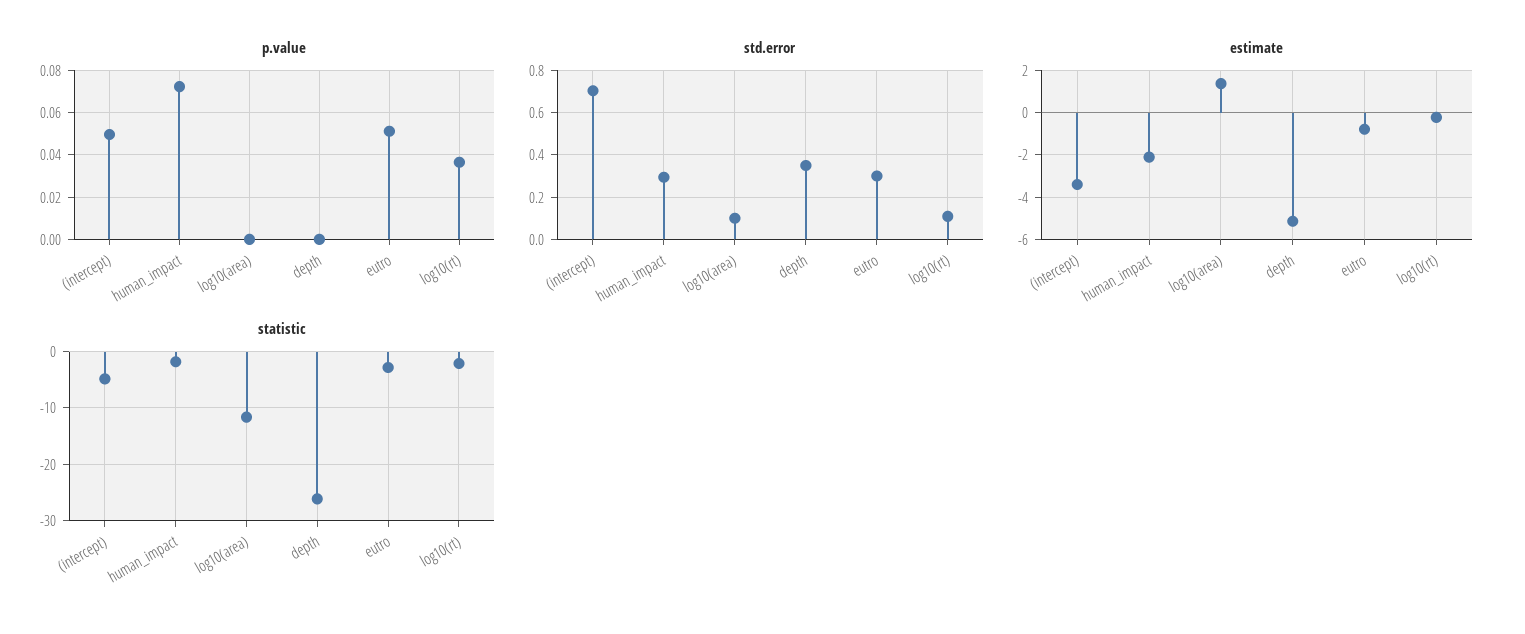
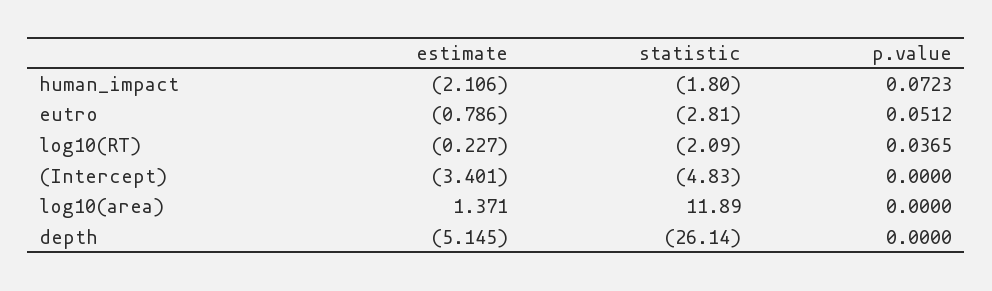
  {
    "p.value": {
-     "(intercept)": 0.05,
+     "(intercept)": 0,
      "human_impact": 0.0723,
      "log10(area)": 0,
      "depth": 0,
      "eutro": 0.0512,
      "log10(rt)": 0.0365
    },
-   "std.error": {
-     "(intercept)": 0.7,
-     "human_impact": 0.3,
-     "log10(area)": 0.1,
-     "depth": 0.35,
-     "eutro": 0.3,
-     "log10(rt)": 0.1
-   },
    "estimate": {
      "(intercept)": -3.401,
      "human_impact": -2.106,
      "log10(area)": 1.371,
      "depth": -5.145,
      "eutro": -0.786,
      "log10(rt)": -0.227
    },
    "statistic": {
      "(intercept)": -4.83,
      "human_impact": -1.8,
-     "log10(area)": -12,
+     "log10(area)": 11.89,
      "depth": -26.14,
      "eutro": -2.81,
      "log10(rt)": -2.09
    }
  }

